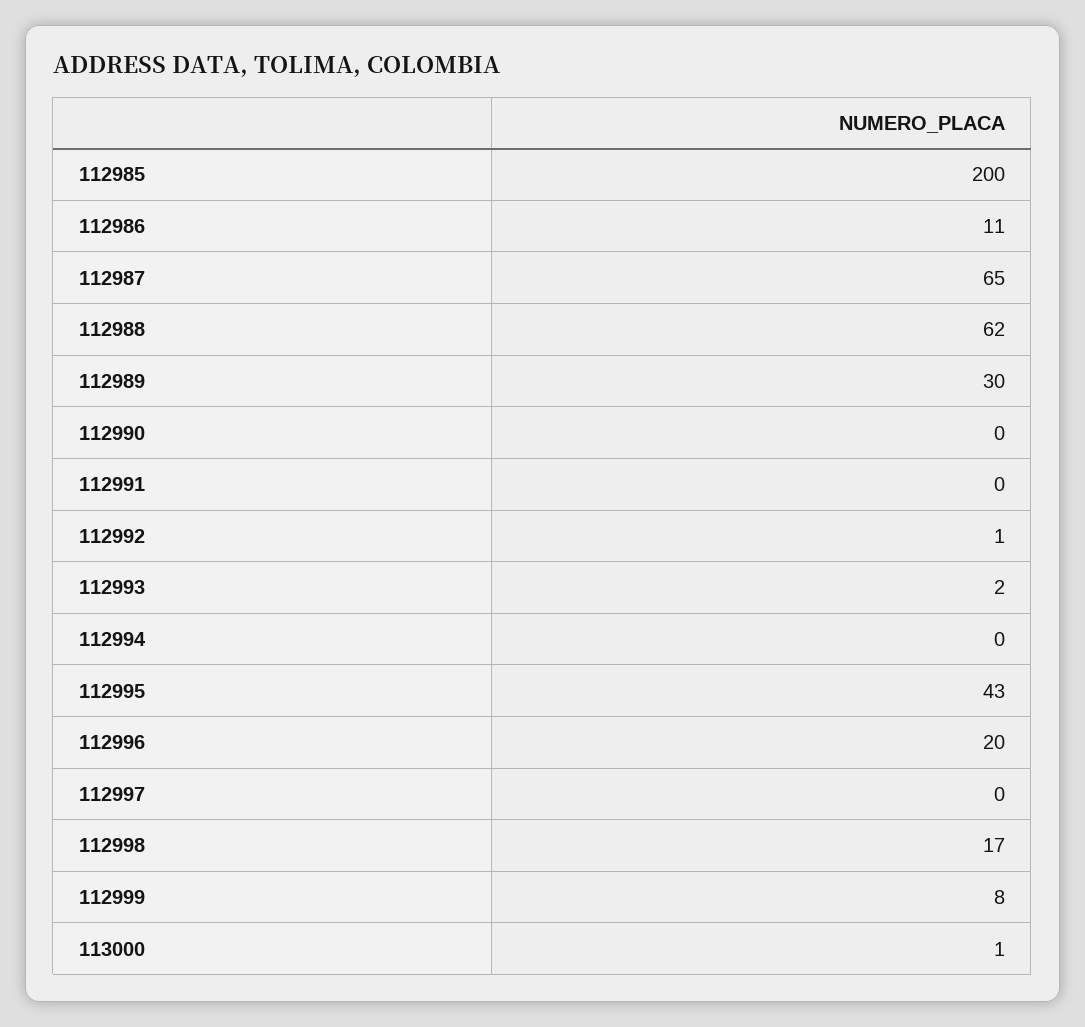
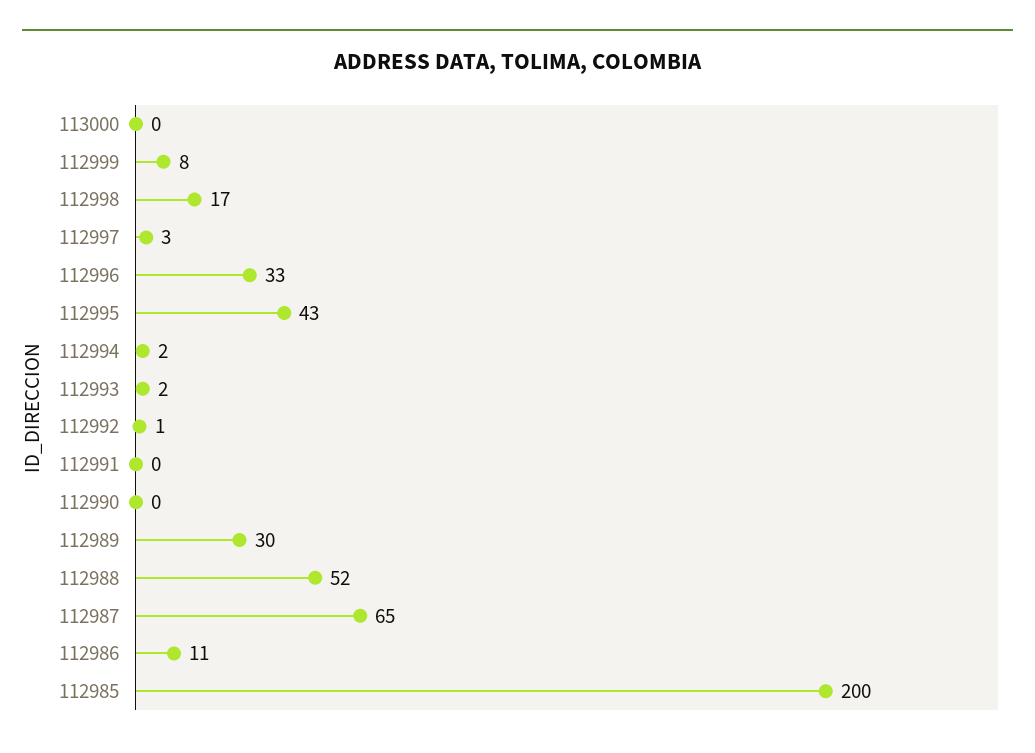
  {
    "112985": 200,
    "112986": 11,
    "112987": 65,
-   "112988": 62,
+   "112988": 52,
    "112989": 30,
    "112990": 0,
    "112991": 0,
    "112992": 1,
    "112993": 2,
-   "112994": 0,
+   "112994": 2,
    "112995": 43,
-   "112996": 20,
+   "112996": 33,
-   "112997": 0,
+   "112997": 3,
    "112998": 17,
    "112999": 8,
-   "113000": 1
+   "113000": 0
  }

